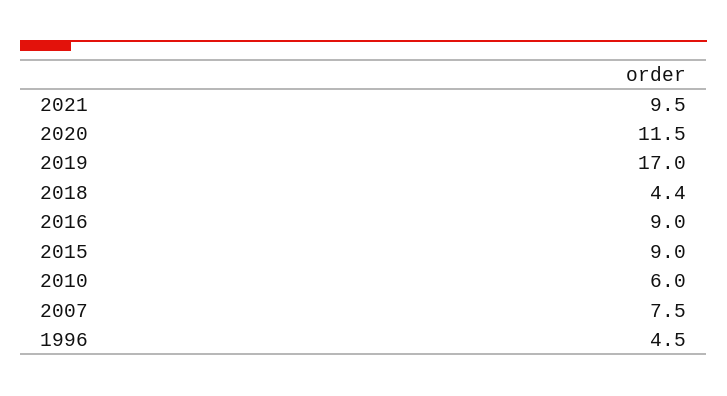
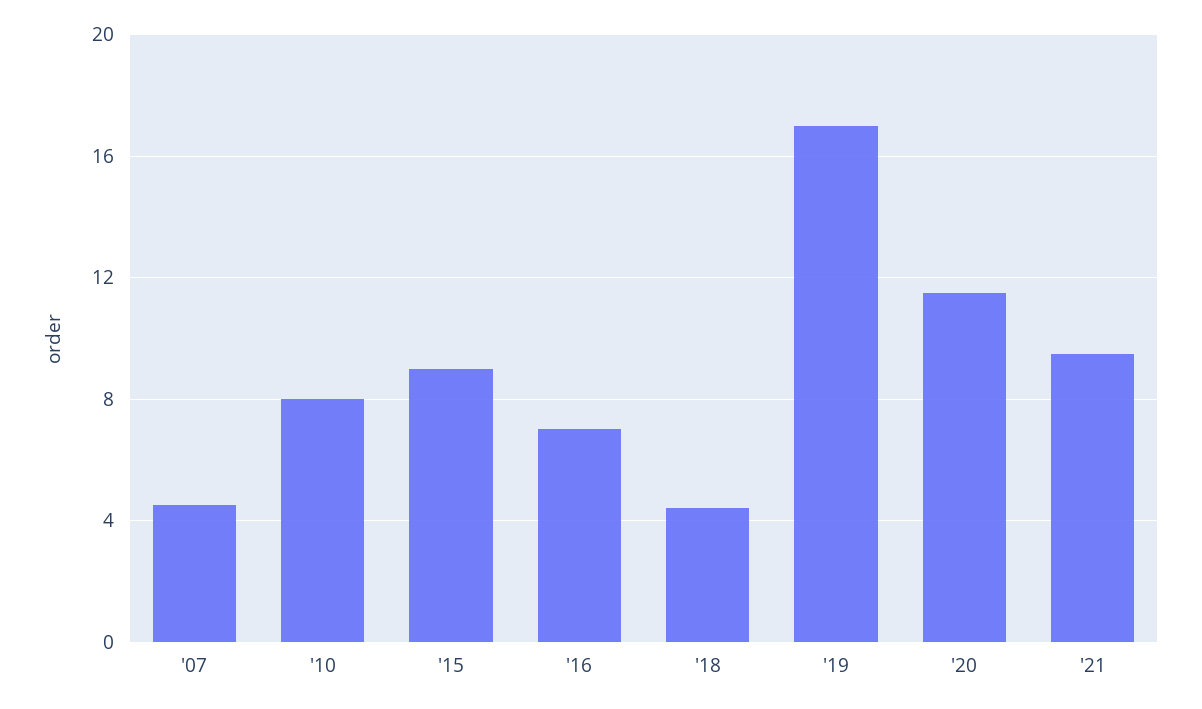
  {
    "2021": 9.5,
    "2020": 11.5,
    "2019": 17,
    "2018": 4.4,
-   "2016": 9,
+   "2016": 7,
    "2015": 9,
-   "2010": 6,
+   "2010": 8,
-   "2007": 7.5,
+   "2007": 4.5
-   "1996": 4.5
  }

